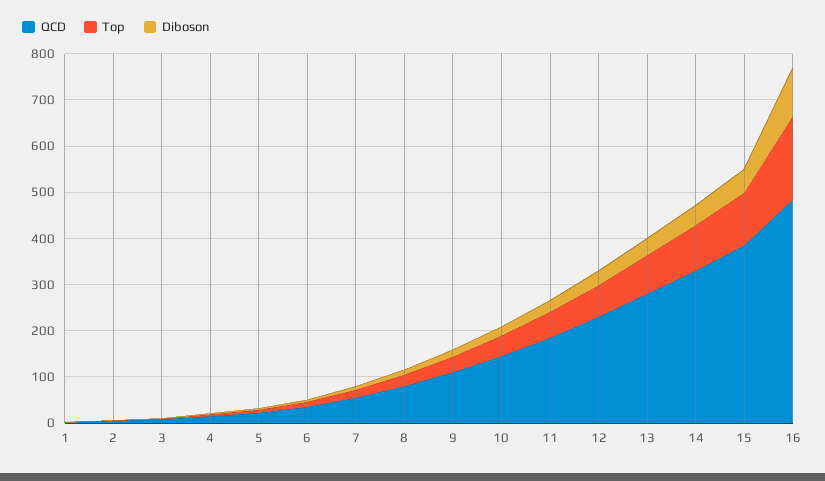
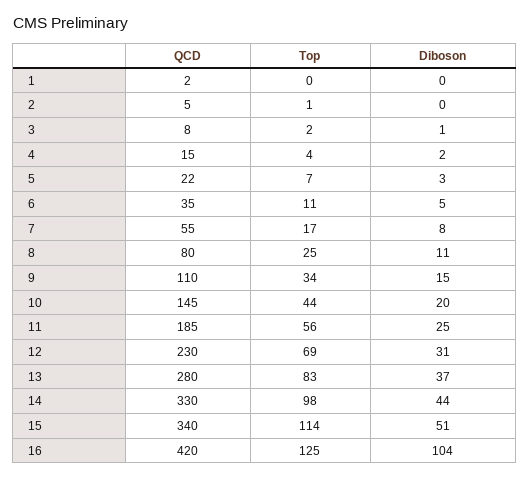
  {
    "QCD": {
      "1": 2,
      "2": 5,
      "3": 8,
      "4": 15,
      "5": 22,
      "6": 35,
      "7": 55,
      "8": 80,
      "9": 110,
      "10": 145,
      "11": 185,
      "12": 230,
      "13": 280,
      "14": 330,
-     "15": 380,
+     "15": 340,
-     "16": 480
+     "16": 420
    },
    "Top": {
      "1": 0,
      "2": 1,
      "3": 2,
      "4": 4,
      "5": 7,
      "6": 11,
      "7": 17,
      "8": 25,
      "9": 34,
      "10": 44,
      "11": 56,
      "12": 69,
      "13": 83,
      "14": 98,
      "15": 114,
-     "16": 180
+     "16": 125
    },
    "Diboson": {
      "1": 0,
      "2": 0,
      "3": 1,
      "4": 2,
      "5": 3,
      "6": 5,
      "7": 8,
      "8": 11,
      "9": 15,
      "10": 20,
      "11": 25,
      "12": 31,
      "13": 37,
      "14": 44,
      "15": 51,
      "16": 104
    }
  }

